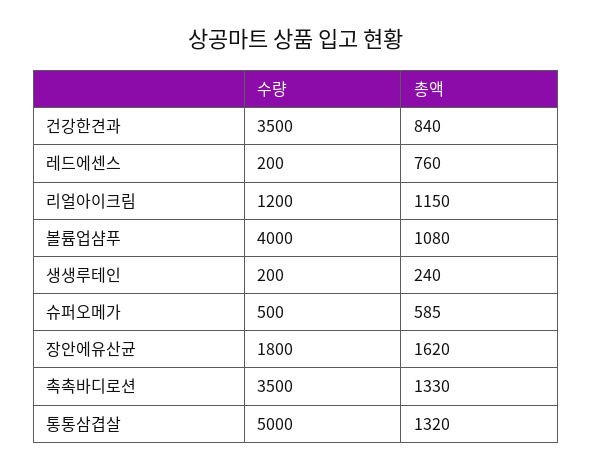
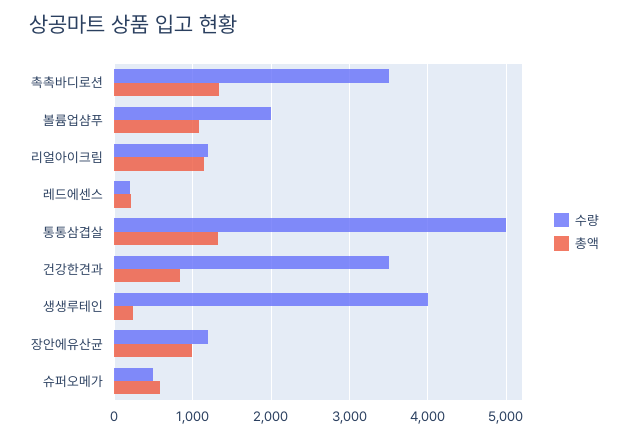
  {
    "수량": {
      "건강한견과": 3500,
      "레드에센스": 200,
      "리얼아이크림": 1200,
-     "볼륨업샴푸": 4000,
+     "볼륨업샴푸": 2000,
-     "생생루테인": 200,
+     "생생루테인": 4000,
      "슈퍼오메가": 500,
-     "장안에유산균": 1800,
+     "장안에유산균": 1200,
      "촉촉바디로션": 3500,
      "통통삼겹살": 5000
    },
    "총액": {
      "건강한견과": 840,
-     "레드에센스": 760,
+     "레드에센스": 200,
      "리얼아이크림": 1150,
      "볼륨업샴푸": 1080,
      "생생루테인": 240,
      "슈퍼오메가": 585,
-     "장안에유산균": 1620,
+     "장안에유산균": 1000,
      "촉촉바디로션": 1330,
      "통통삼겹살": 1320
    }
  }

